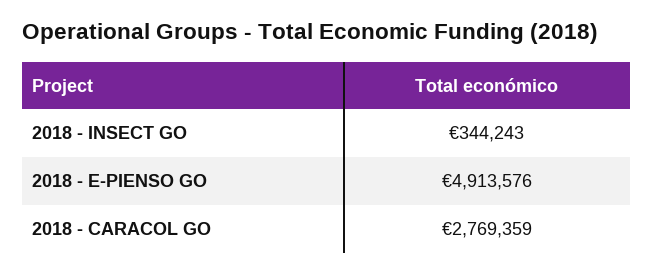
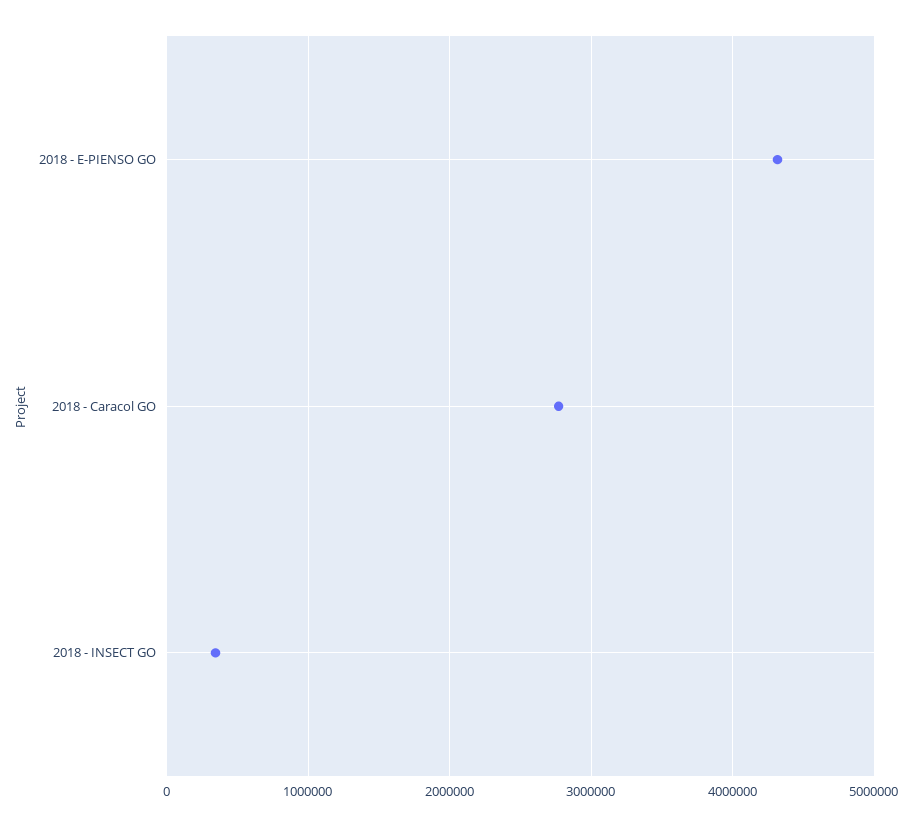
  {
    "2018 - INSECT GO": 344243,
-   "2018 - E-PIENSO GO": 4913576,
+   "2018 - E-PIENSO GO": 4300000,
    "2018 - CARACOL GO": 2769359
  }

